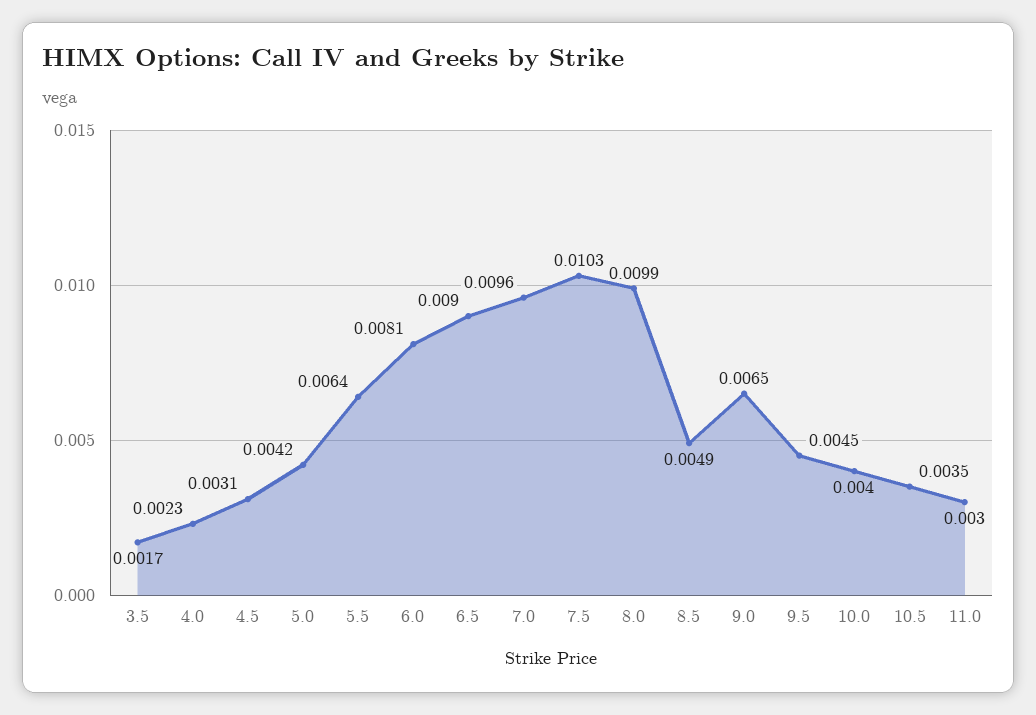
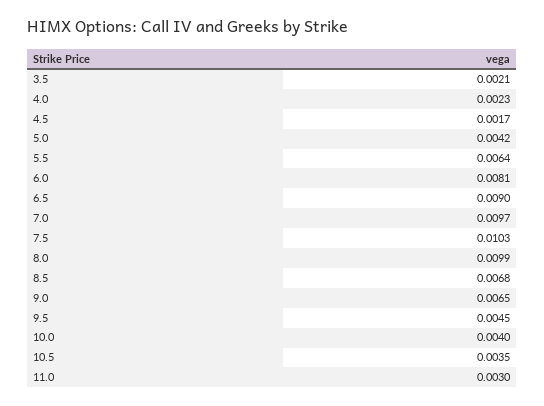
  {
-   "3.5": 0.0017,
+   "3.5": 0.0021,
    "4.0": 0.0023,
-   "4.5": 0.0031,
+   "4.5": 0.0017,
    "5.0": 0.0042,
    "5.5": 0.0064,
    "6.0": 0.0081,
    "6.5": 0.009,
-   "7.0": 0.0096,
+   "7.0": 0.0097,
    "7.5": 0.0103,
    "8.0": 0.0099,
-   "8.5": 0.0049,
+   "8.5": 0.0068,
    "9.0": 0.0065,
    "9.5": 0.0045,
    "10.0": 0.004,
    "10.5": 0.0035,
    "11.0": 0.003
  }

